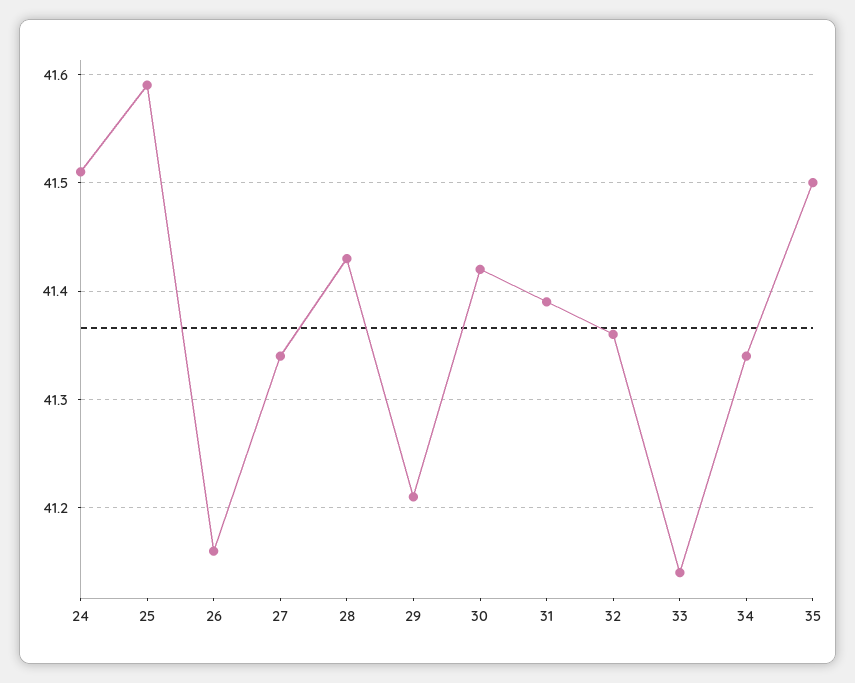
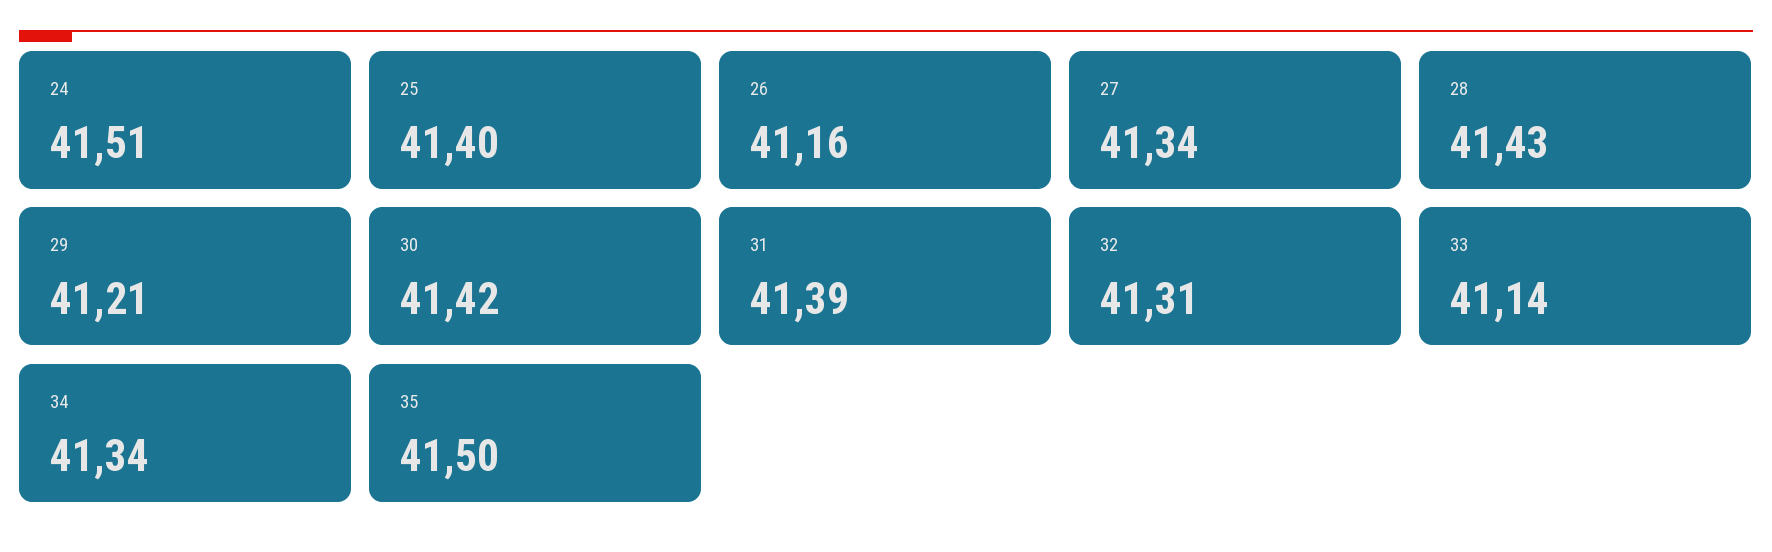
  {
    "24": 41.51,
-   "25": 41.59,
+   "25": 41.4,
    "26": 41.16,
    "27": 41.34,
    "28": 41.43,
    "29": 41.21,
    "30": 41.42,
    "31": 41.39,
-   "32": 41.36,
+   "32": 41.31,
    "33": 41.14,
    "34": 41.34,
    "35": 41.5
  }

